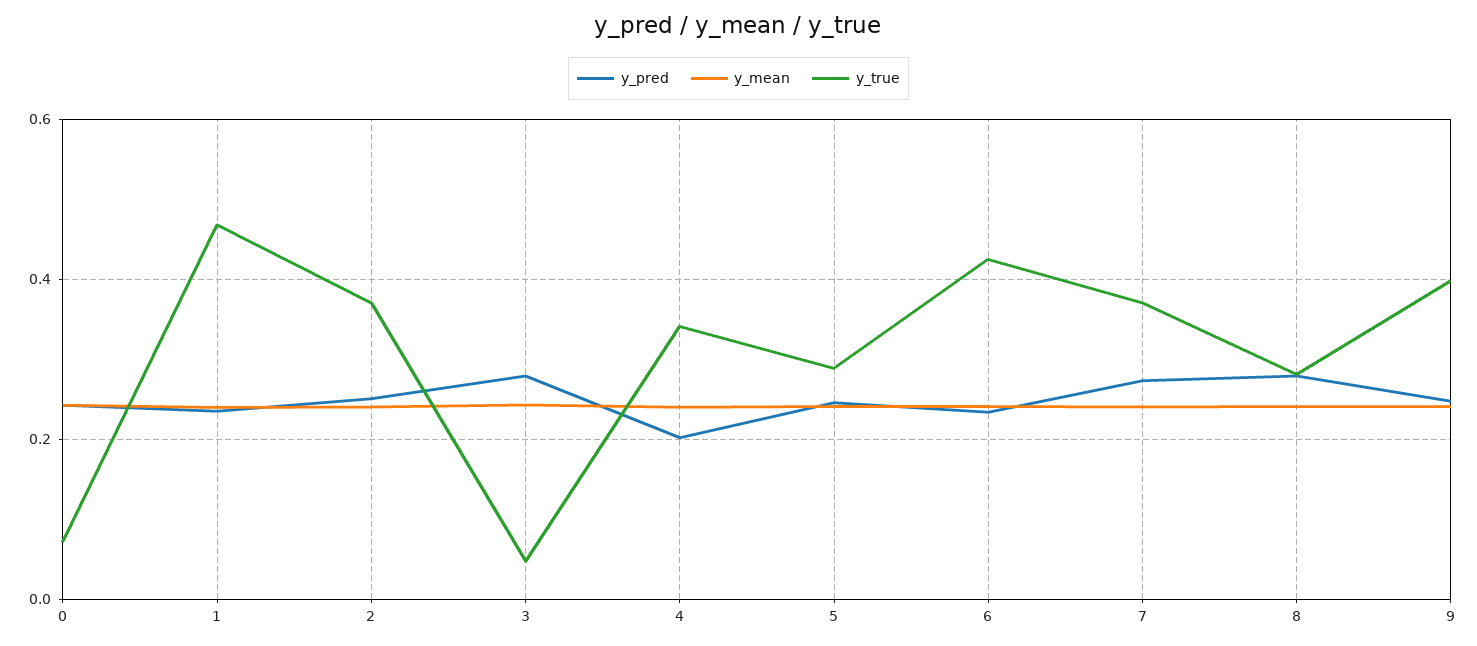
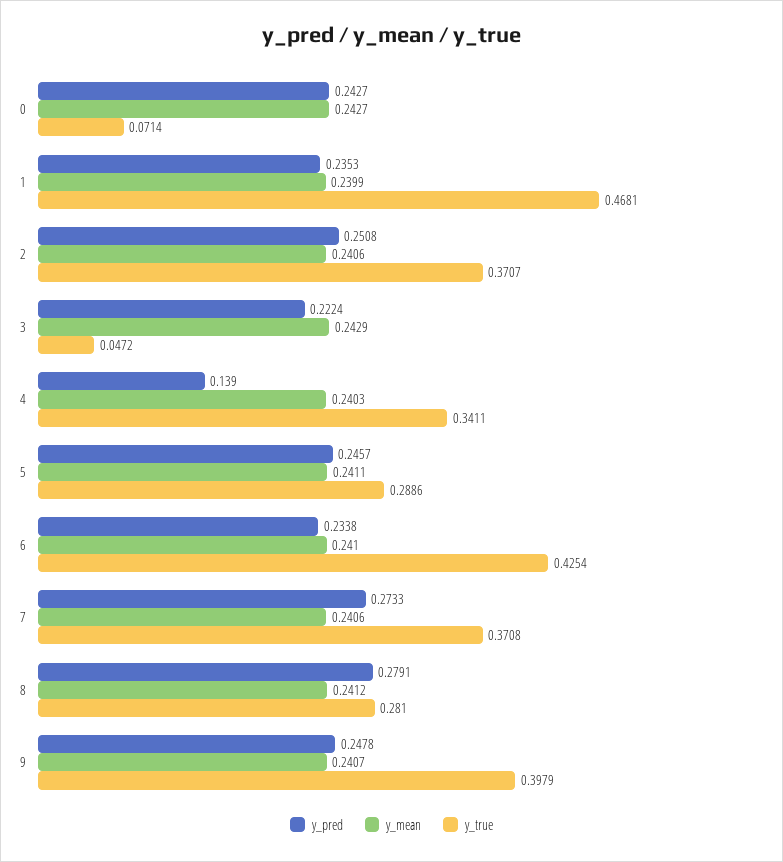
  {
    "y_pred": {
      "0": 0.2427,
      "1": 0.2353,
      "2": 0.2508,
-     "3": 0.28,
+     "3": 0.2224,
-     "4": 0.2,
+     "4": 0.139,
      "5": 0.2457,
      "6": 0.2338,
      "7": 0.2733,
      "8": 0.2791,
      "9": 0.2478
    },
    "y_mean": {
      "0": 0.2427,
      "1": 0.2399,
      "2": 0.2406,
      "3": 0.2429,
      "4": 0.2403,
      "5": 0.2411,
      "6": 0.241,
      "7": 0.2406,
      "8": 0.2412,
      "9": 0.2407
    },
    "y_true": {
      "0": 0.0714,
      "1": 0.4681,
      "2": 0.3707,
      "3": 0.0472,
      "4": 0.3411,
      "5": 0.2886,
      "6": 0.4254,
      "7": 0.3708,
      "8": 0.281,
      "9": 0.3979
    }
  }

